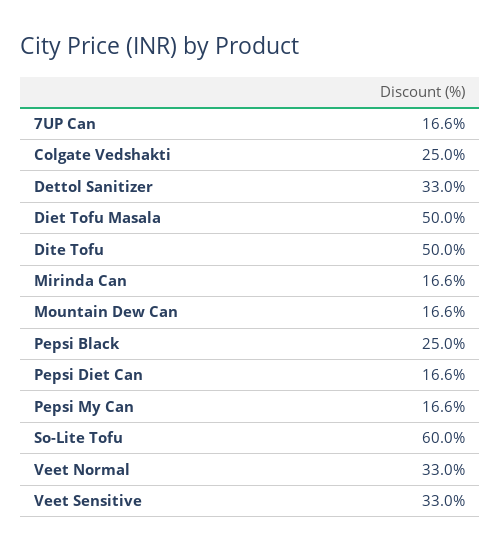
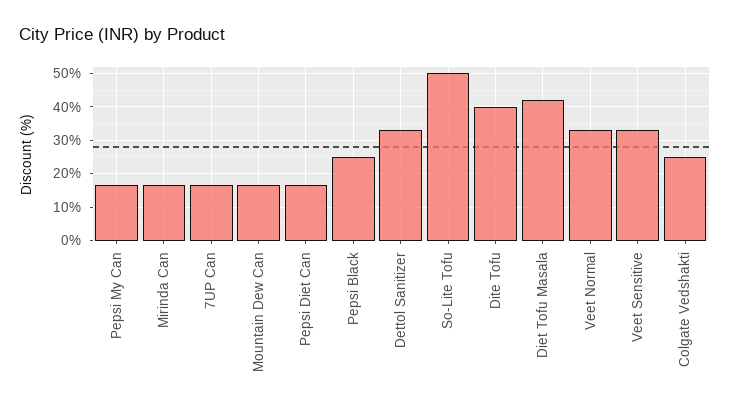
  {
    "7UP Can": 16.6,
    "Colgate Vedshakti": 25,
    "Dettol Sanitizer": 33,
-   "Diet Tofu Masala": 50,
+   "Diet Tofu Masala": 42,
-   "Dite Tofu": 50,
+   "Dite Tofu": 40,
    "Mirinda Can": 16.6,
    "Mountain Dew Can": 16.6,
    "Pepsi Black": 25,
    "Pepsi Diet Can": 16.6,
    "Pepsi My Can": 16.6,
-   "So-Lite Tofu": 60,
+   "So-Lite Tofu": 50,
    "Veet Normal": 33,
    "Veet Sensitive": 33
  }

